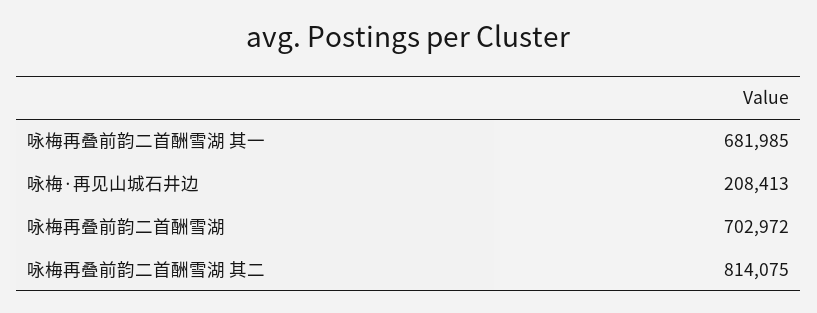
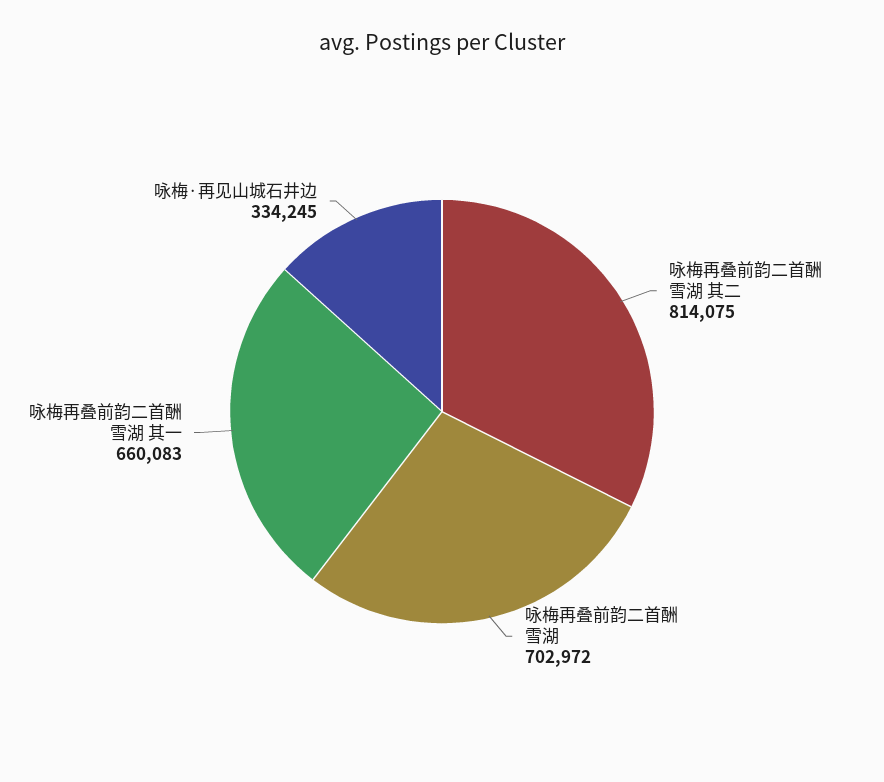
  {
-   "咏梅再叠前韵二首酬雪湖 其一": 681985,
+   "咏梅再叠前韵二首酬雪湖 其一": 660083,
-   "咏梅·再见山城石井边": 208413,
+   "咏梅·再见山城石井边": 334245,
    "咏梅再叠前韵二首酬雪湖": 702972,
    "咏梅再叠前韵二首酬雪湖 其二": 814075
  }

